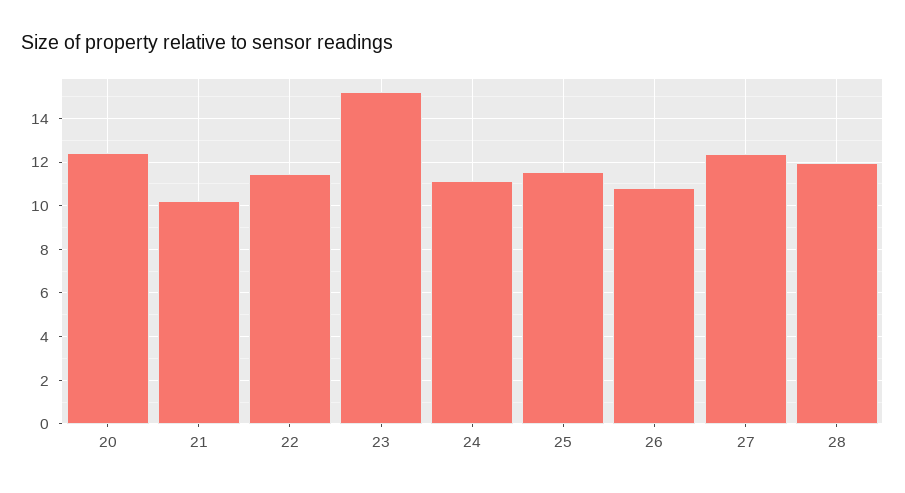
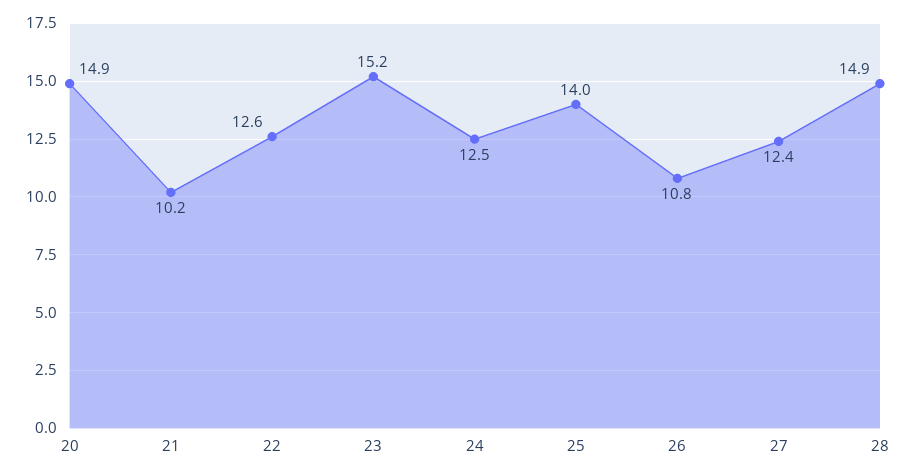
  {
-   "20": 12.5,
+   "20": 14.9,
    "21": 10.2,
-   "22": 11.5,
+   "22": 12.6,
    "23": 15.2,
-   "24": 11,
+   "24": 12.5,
-   "25": 11.5,
+   "25": 14,
    "26": 10.8,
    "27": 12.4,
-   "28": 12
+   "28": 14.9
  }

